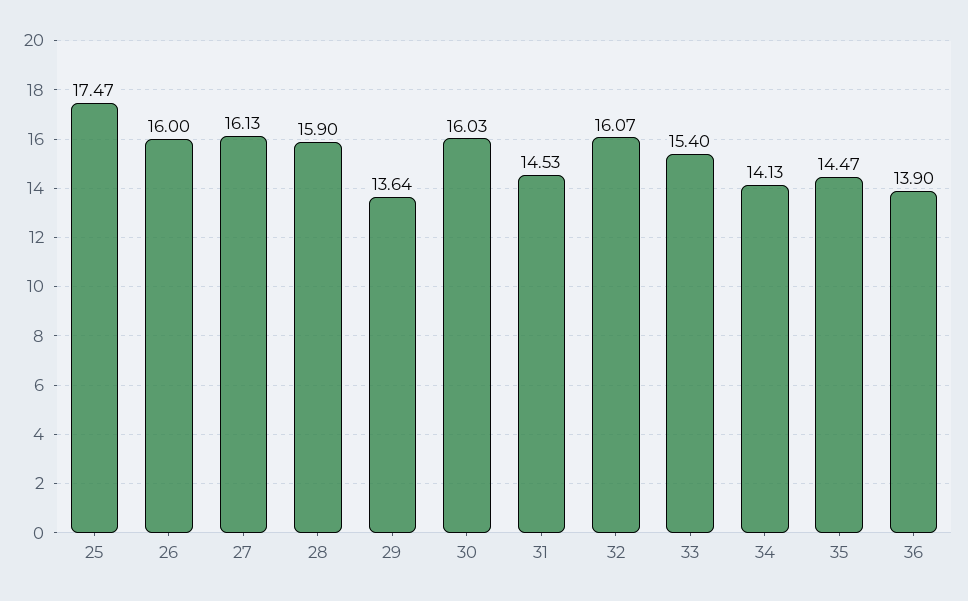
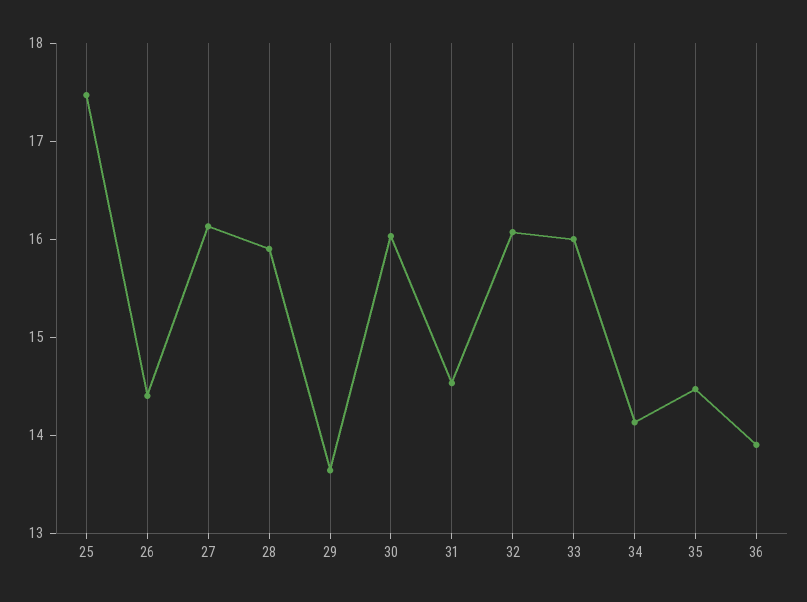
  {
    "25": 17.47,
-   "26": 16,
+   "26": 14.4,
    "27": 16.13,
    "28": 15.9,
    "29": 13.64,
    "30": 16.03,
    "31": 14.53,
    "32": 16.07,
-   "33": 15.4,
+   "33": 16,
    "34": 14.13,
    "35": 14.47,
    "36": 13.9
  }

